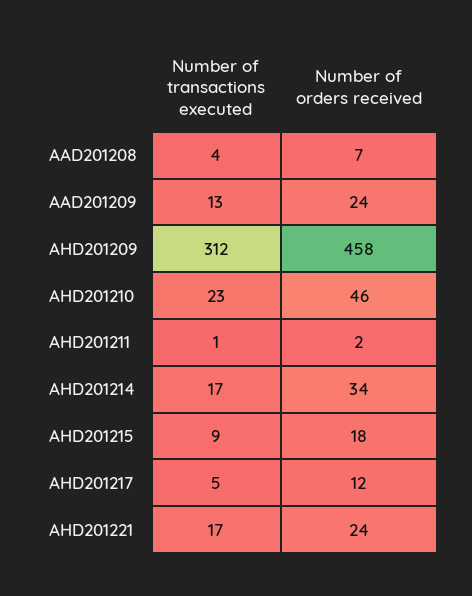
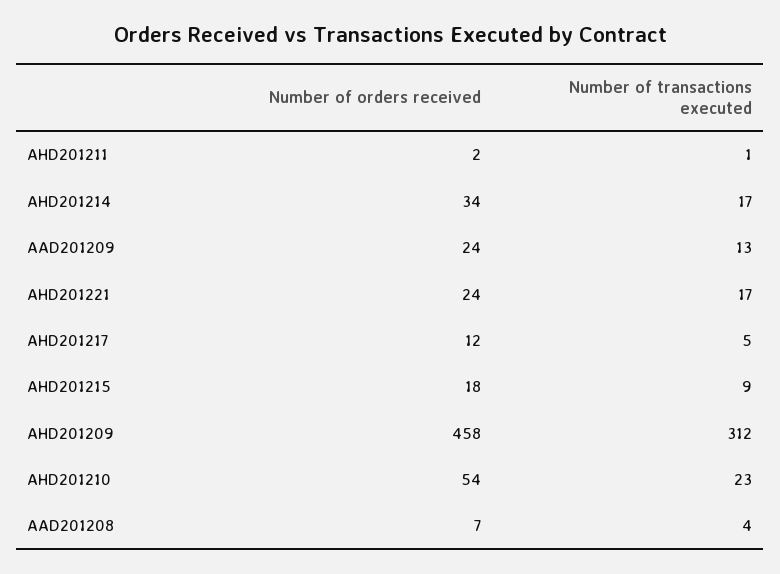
  {
    "Number of transactions executed": {
      "AAD201208": 4,
      "AAD201209": 13,
      "AHD201209": 312,
      "AHD201210": 23,
      "AHD201211": 1,
      "AHD201214": 17,
      "AHD201215": 9,
      "AHD201217": 5,
      "AHD201221": 17
    },
    "Number of orders received": {
      "AAD201208": 7,
      "AAD201209": 24,
      "AHD201209": 458,
-     "AHD201210": 46,
+     "AHD201210": 54,
      "AHD201211": 2,
      "AHD201214": 34,
      "AHD201215": 18,
      "AHD201217": 12,
      "AHD201221": 24
    }
  }

